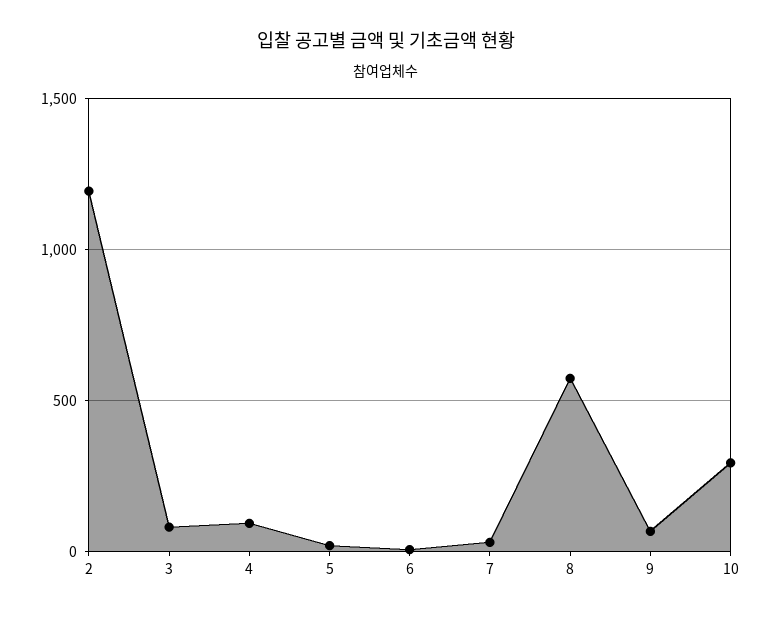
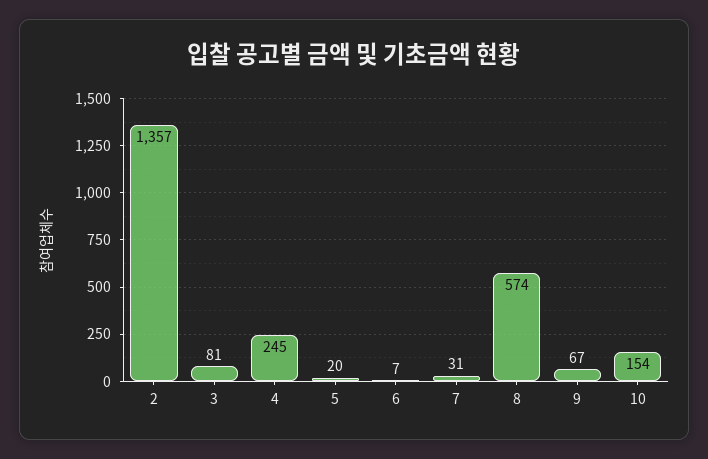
  {
-   "2": 1200,
+   "2": 1357,
    "3": 81,
-   "4": 100,
+   "4": 245,
    "5": 20,
    "6": 7,
    "7": 31,
    "8": 574,
    "9": 67,
-   "10": 300
+   "10": 154
  }

